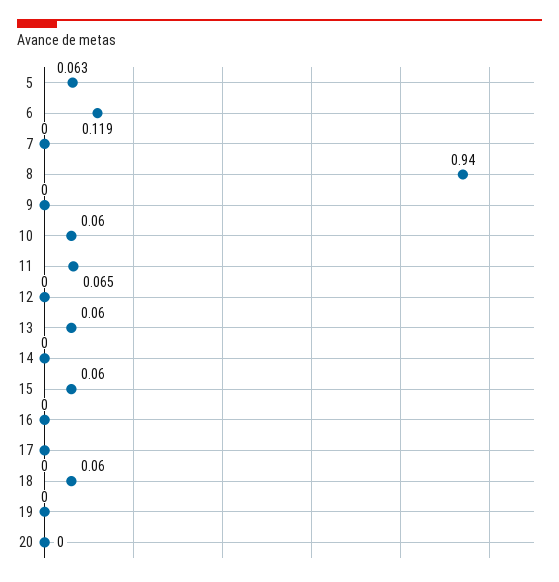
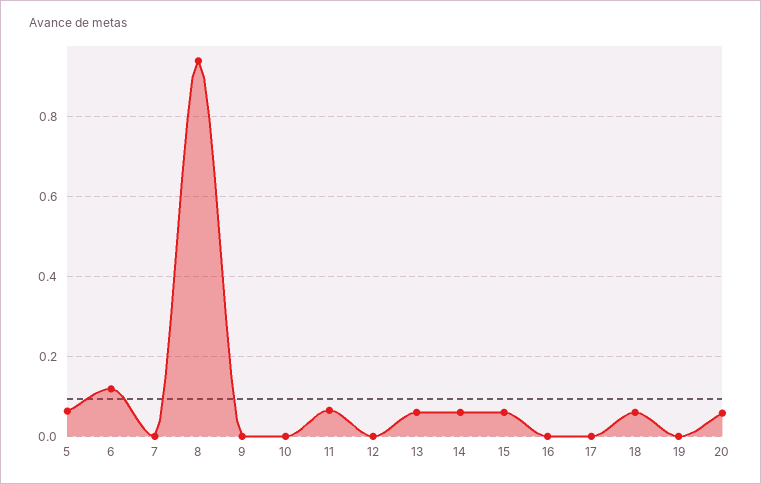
  {
    "5": 0.063,
    "6": 0.119,
    "7": 0,
    "8": 0.94,
    "9": 0,
-   "10": 0.06,
+   "10": 0,
    "11": 0.065,
    "12": 0,
    "13": 0.06,
-   "14": 0,
+   "14": 0.06,
    "15": 0.06,
    "16": 0,
    "17": 0,
    "18": 0.06,
    "19": 0,
-   "20": 0
+   "20": 0.06
  }

